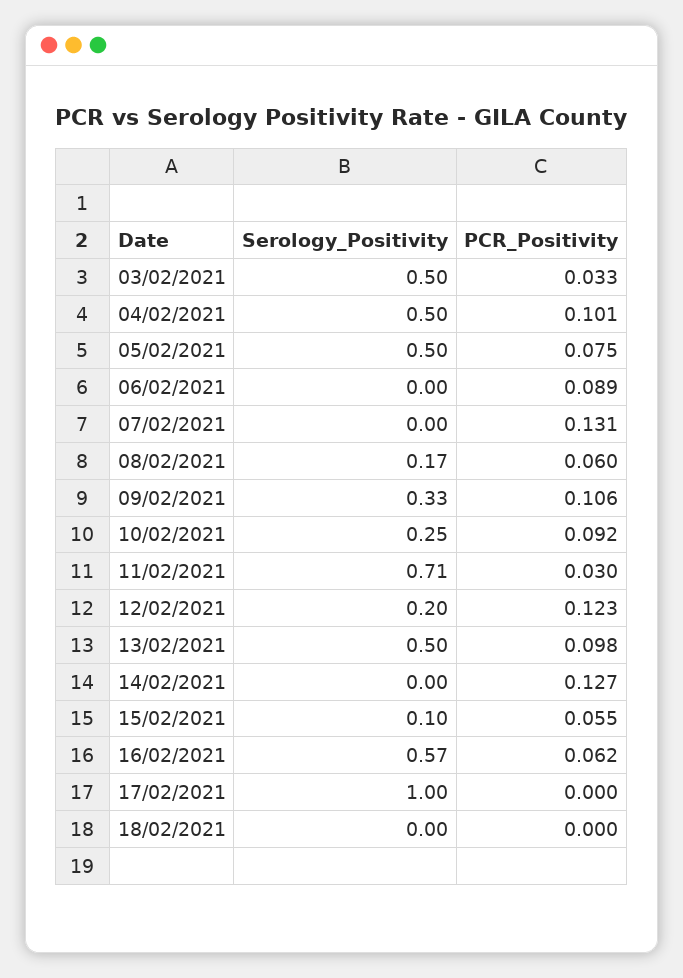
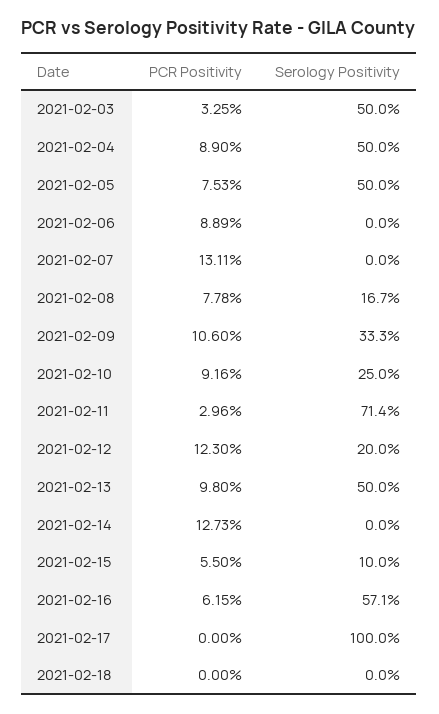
  {
    "Serology_Positivity": {
      "03/02/2021": 0.5,
      "04/02/2021": 0.5,
      "05/02/2021": 0.5,
      "06/02/2021": 0,
      "07/02/2021": 0,
      "08/02/2021": 0.167,
      "09/02/2021": 0.333,
      "10/02/2021": 0.25,
      "11/02/2021": 0.714,
      "12/02/2021": 0.2,
      "13/02/2021": 0.5,
      "14/02/2021": 0,
      "15/02/2021": 0.1,
      "16/02/2021": 0.571,
      "17/02/2021": 1,
      "18/02/2021": 0
    },
    "PCR_Positivity": {
      "03/02/2021": 0.0325,
-     "04/02/2021": 0.101,
+     "04/02/2021": 0.089,
      "05/02/2021": 0.0753,
      "06/02/2021": 0.0889,
      "07/02/2021": 0.1311,
-     "08/02/2021": 0.06,
+     "08/02/2021": 0.0778,
      "09/02/2021": 0.106,
      "10/02/2021": 0.0916,
      "11/02/2021": 0.0296,
      "12/02/2021": 0.123,
      "13/02/2021": 0.098,
      "14/02/2021": 0.1273,
      "15/02/2021": 0.055,
      "16/02/2021": 0.0615,
      "17/02/2021": 0,
      "18/02/2021": 0
    }
  }

